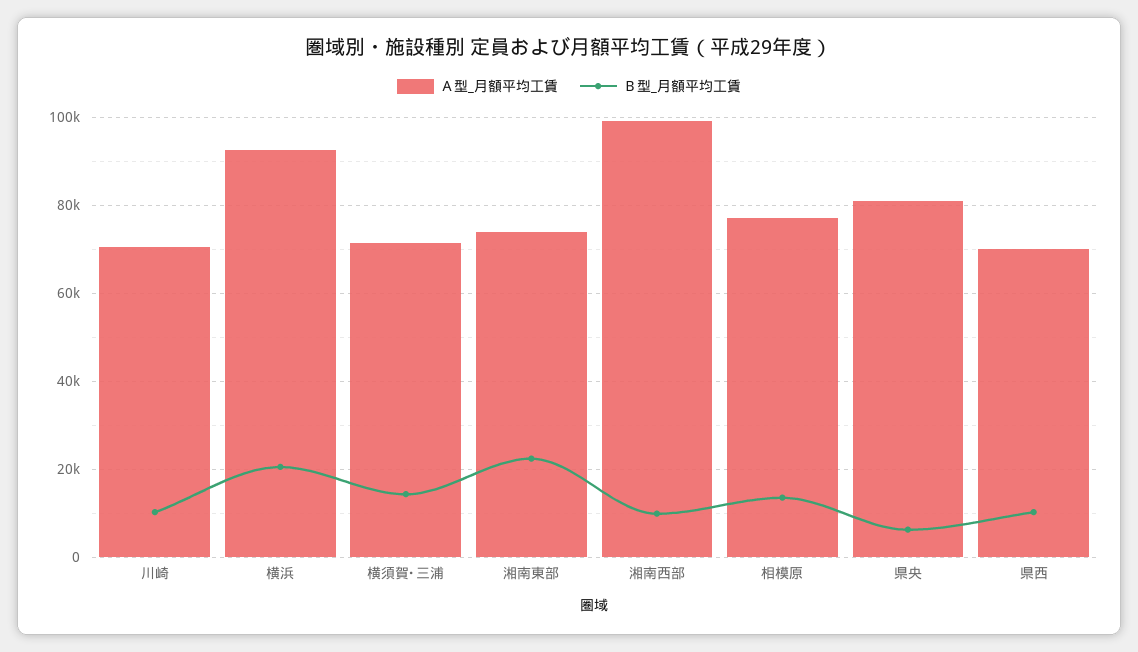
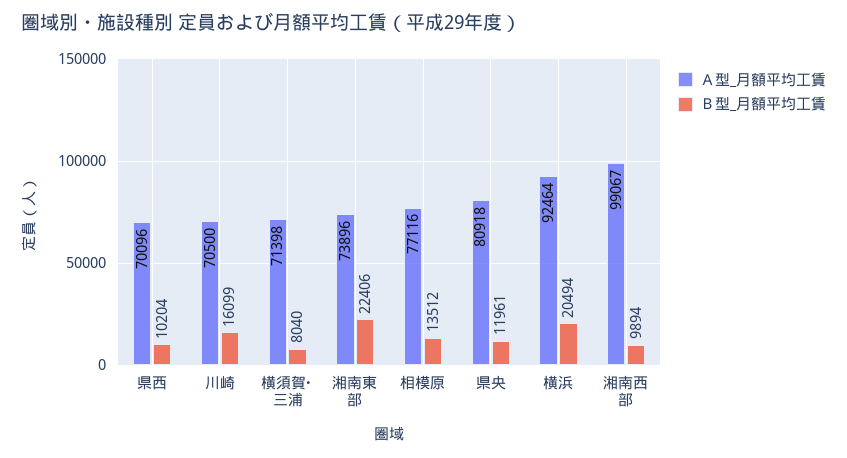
  {
    "Ａ型_月額平均工賃": {
      "川崎": 70500,
      "横浜": 92464,
      "横須賀･三浦": 71398,
      "湘南東部": 73896,
      "湘南西部": 99067,
      "相模原": 77116,
      "県央": 80918,
      "県西": 70096
    },
    "Ｂ型_月額平均工賃": {
-     "川崎": 10000,
+     "川崎": 16099,
      "横浜": 20494,
-     "横須賀･三浦": 14000,
+     "横須賀･三浦": 8040,
      "湘南東部": 22406,
      "湘南西部": 9894,
      "相模原": 13512,
-     "県央": 6000,
+     "県央": 11961,
      "県西": 10204
    }
  }

